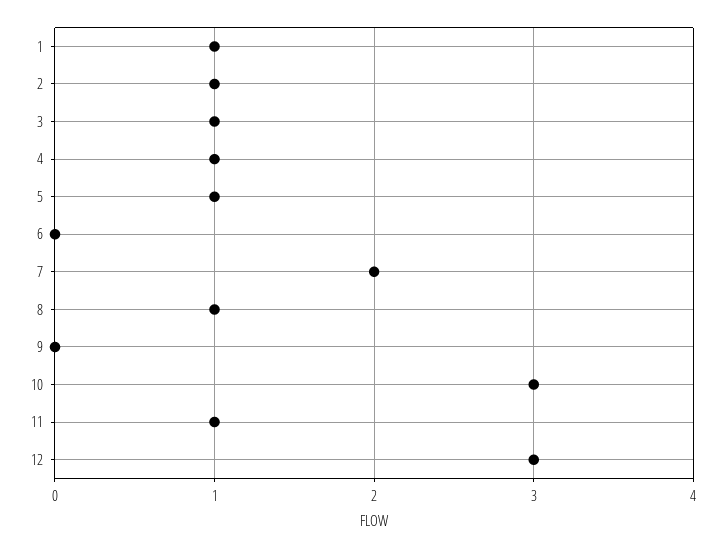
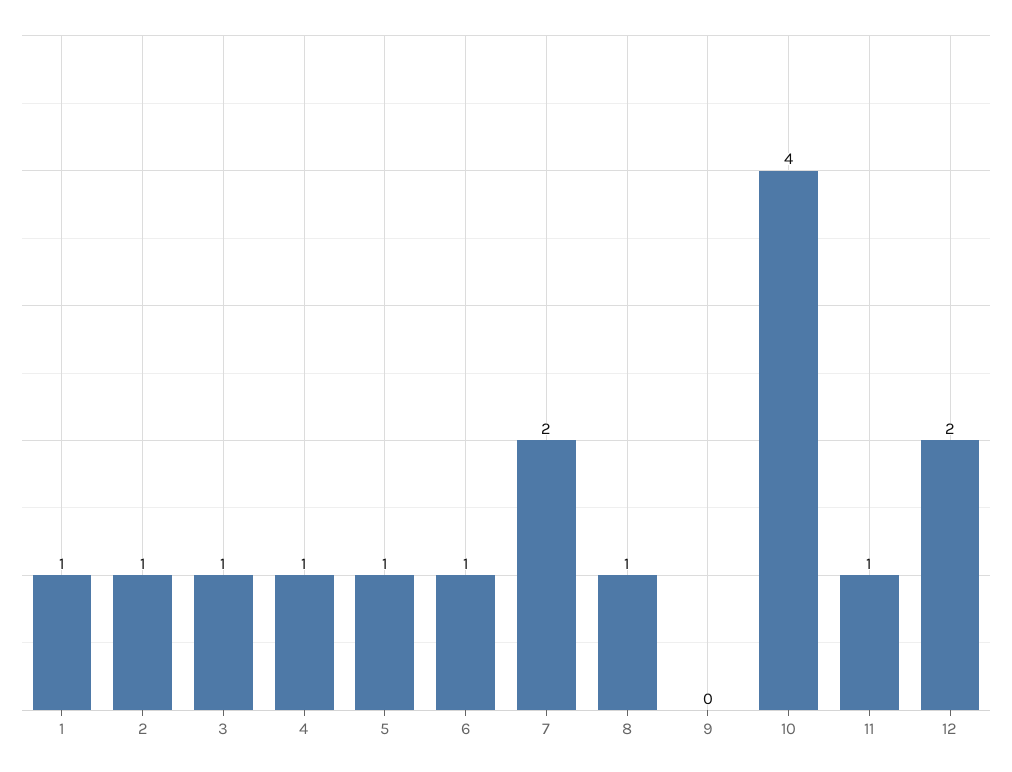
  {
    "1": 1,
    "2": 1,
    "3": 1,
    "4": 1,
    "5": 1,
-   "6": 0,
+   "6": 1,
    "7": 2,
    "8": 1,
    "9": 0,
-   "10": 3,
+   "10": 4,
    "11": 1,
-   "12": 3
+   "12": 2
  }

